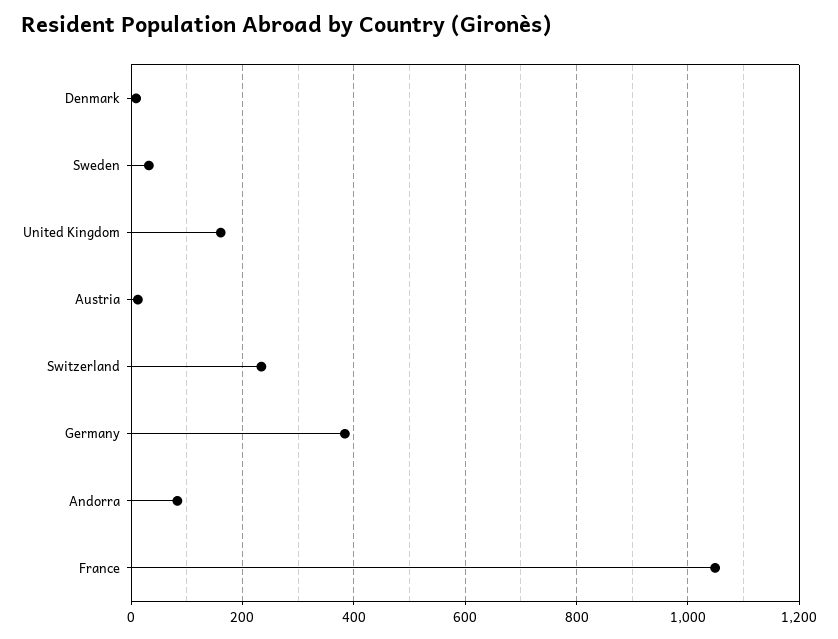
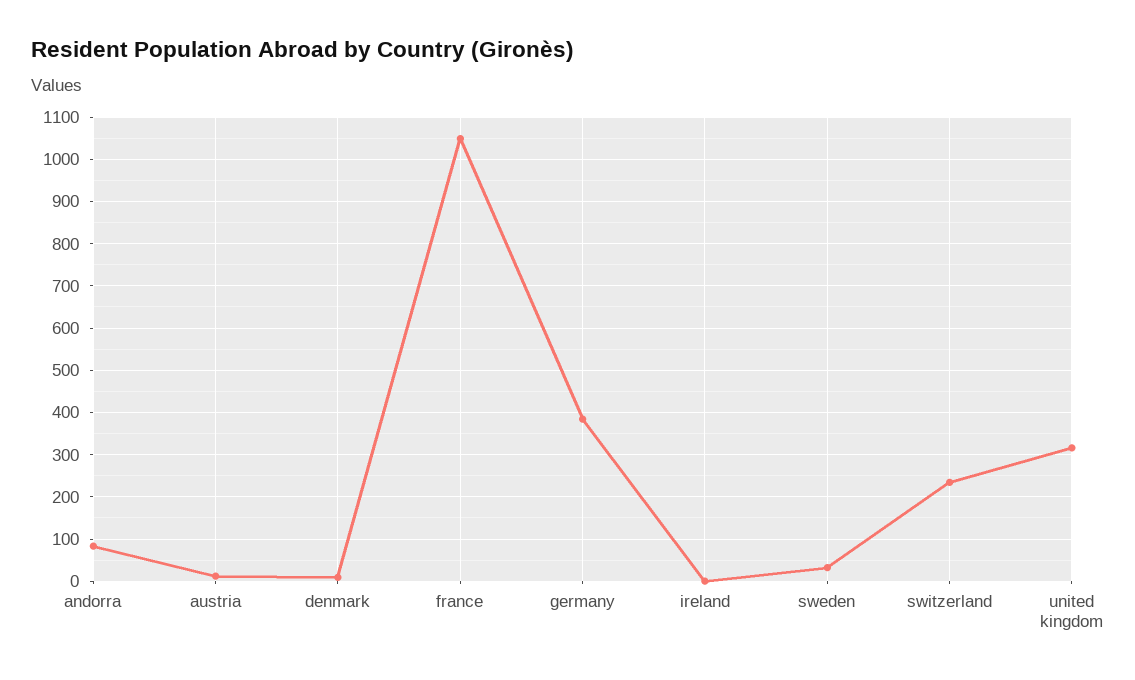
  {
    "Denmark": 0,
    "Sweden": 40,
-   "United Kingdom": 160,
+   "United Kingdom": 320,
    "Austria": 20,
    "Switzerland": 240,
    "Germany": 380,
    "Andorra": 80,
-   "France": 1040
+   "France": 1040,
+   "ireland": 0
  }

